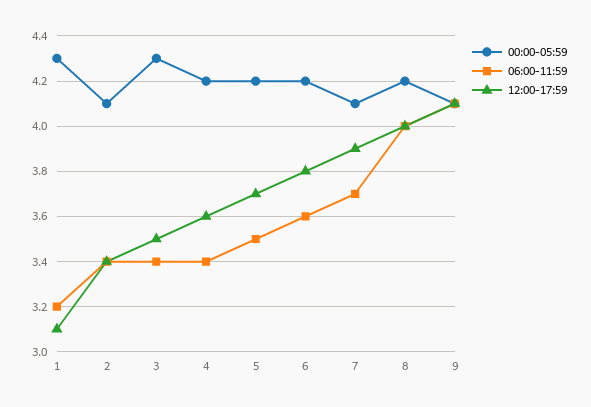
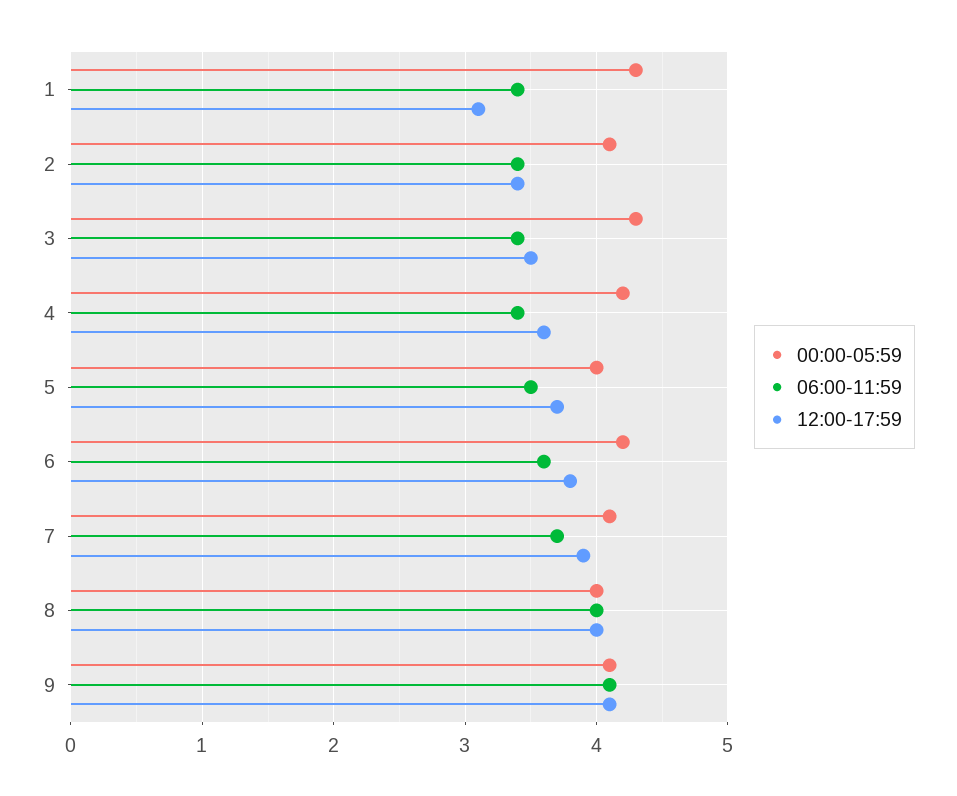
  {
    "00:00-05:59": {
      "1": 4.3,
      "2": 4.1,
      "3": 4.3,
      "4": 4.2,
-     "5": 4.2,
+     "5": 4,
      "6": 4.2,
      "7": 4.1,
-     "8": 4.2,
+     "8": 4,
      "9": 4.1
    },
    "06:00-11:59": {
-     "1": 3.2,
+     "1": 3.4,
      "2": 3.4,
      "3": 3.4,
      "4": 3.4,
      "5": 3.5,
      "6": 3.6,
      "7": 3.7,
      "8": 4,
      "9": 4.1
    },
    "12:00-17:59": {
      "1": 3.1,
      "2": 3.4,
      "3": 3.5,
      "4": 3.6,
      "5": 3.7,
      "6": 3.8,
      "7": 3.9,
      "8": 4,
      "9": 4.1
    }
  }

